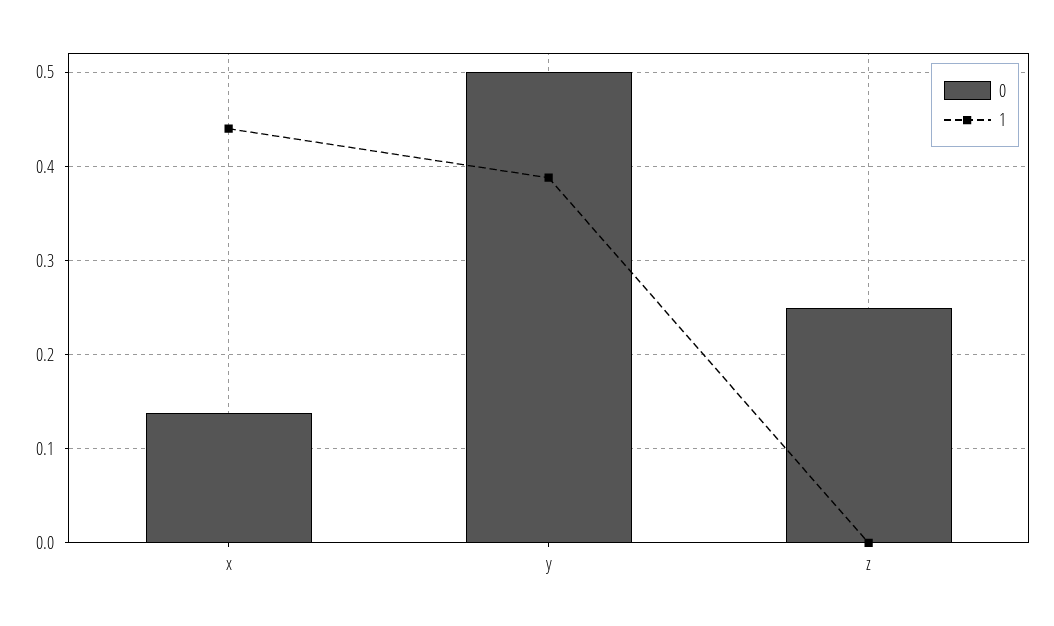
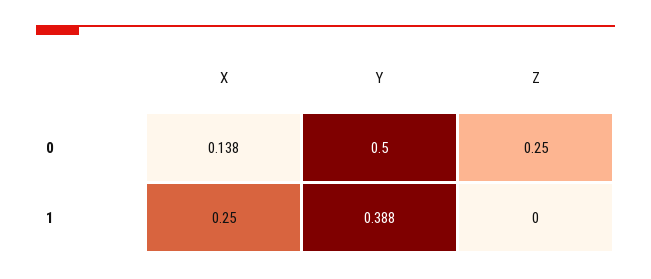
  {
    "0": {
      "x": 0.138,
      "y": 0.5,
      "z": 0.25
    },
    "1": {
-     "x": 0.44,
+     "x": 0.25,
      "y": 0.388,
      "z": 0
    }
  }

